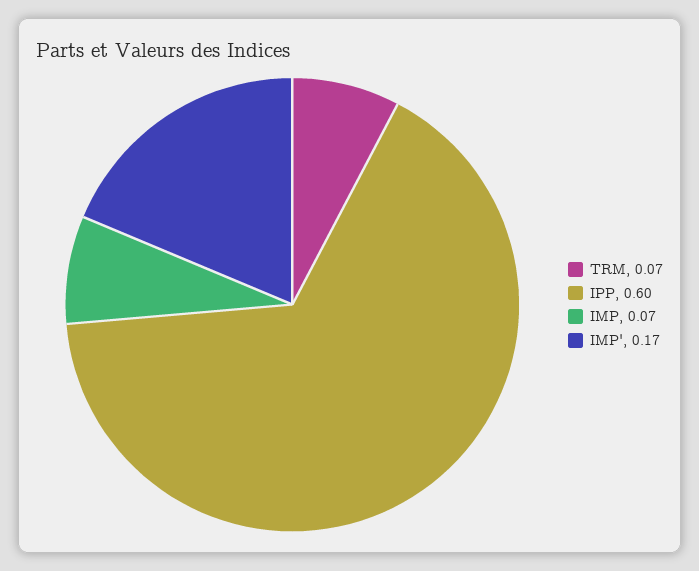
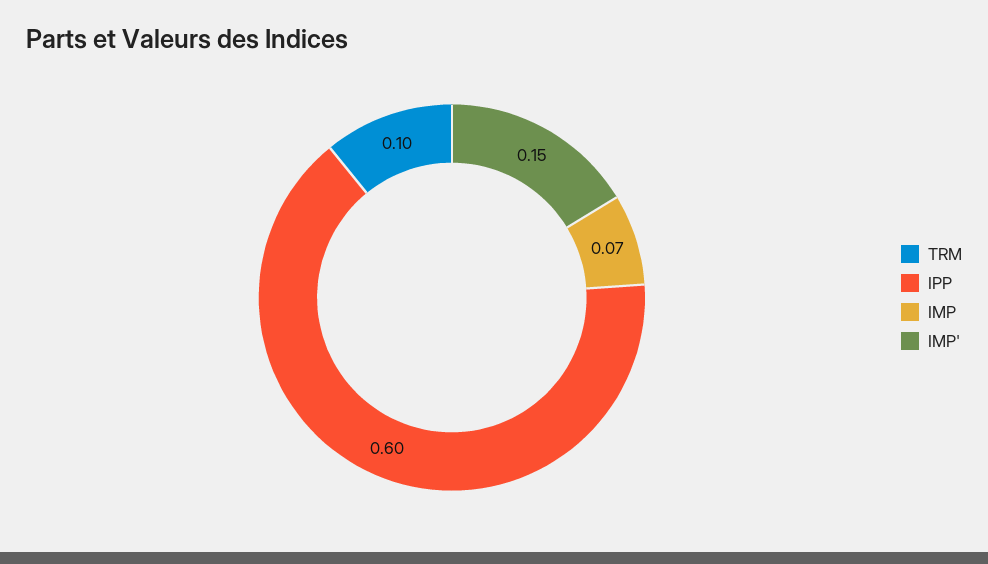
  {
-   "TRM": 0.07,
+   "TRM": 0.1,
    "IPP": 0.6,
    "IMP": 0.07,
-   "IMP'": 0.17
+   "IMP'": 0.15
  }

